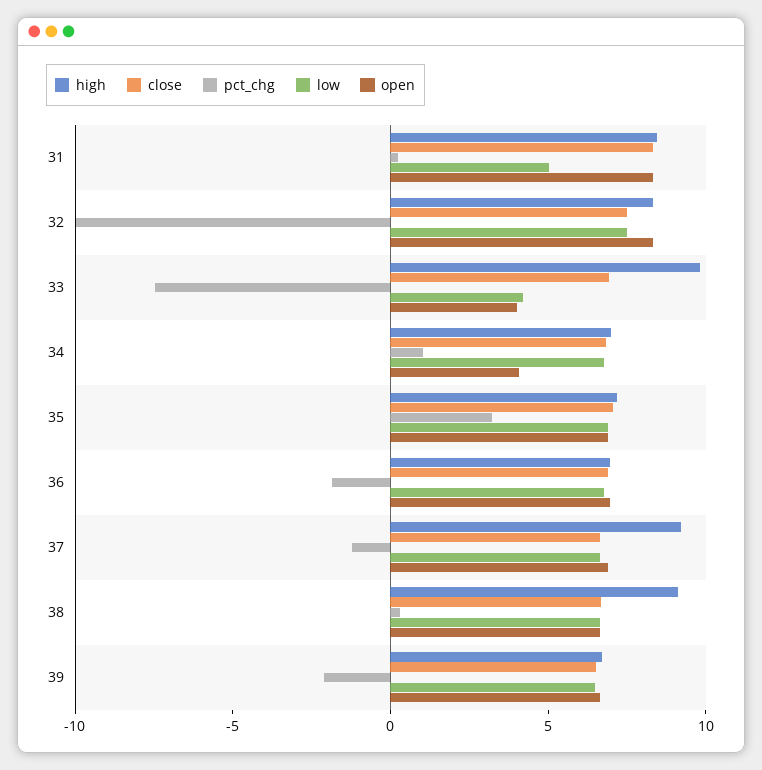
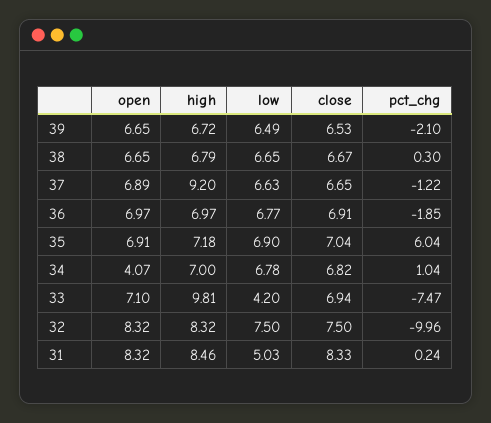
  {
    "high": {
      "31": 8.46,
      "32": 8.32,
      "33": 9.81,
      "34": 7,
      "35": 7.18,
      "36": 6.97,
      "37": 9.2,
-     "38": 9,
+     "38": 6.79,
      "39": 6.72
    },
    "close": {
      "31": 8.33,
      "32": 7.5,
      "33": 6.94,
      "34": 6.82,
      "35": 7.04,
      "36": 6.91,
      "37": 6.65,
      "38": 6.67,
      "39": 6.53
    },
    "pct_chg": {
      "31": 0.24,
      "32": -9.96,
      "33": -7.47,
      "34": 1.04,
-     "35": 3,
+     "35": 6.04,
      "36": -1.85,
      "37": -1.22,
      "38": 0.3,
      "39": -2.1
    },
    "low": {
      "31": 5.03,
      "32": 7.5,
      "33": 4.2,
      "34": 6.78,
      "35": 6.9,
      "36": 6.77,
      "37": 6.63,
      "38": 6.65,
      "39": 6.49
    },
    "open": {
      "31": 8.32,
      "32": 8.32,
-     "33": 4,
+     "33": 7.1,
      "34": 4.07,
      "35": 6.91,
      "36": 6.97,
      "37": 6.89,
      "38": 6.65,
      "39": 6.65
    }
  }

